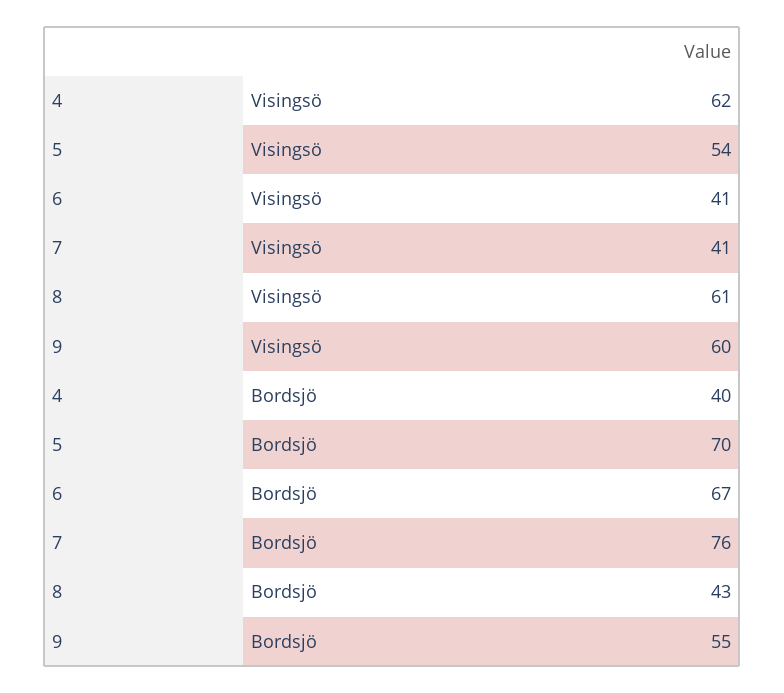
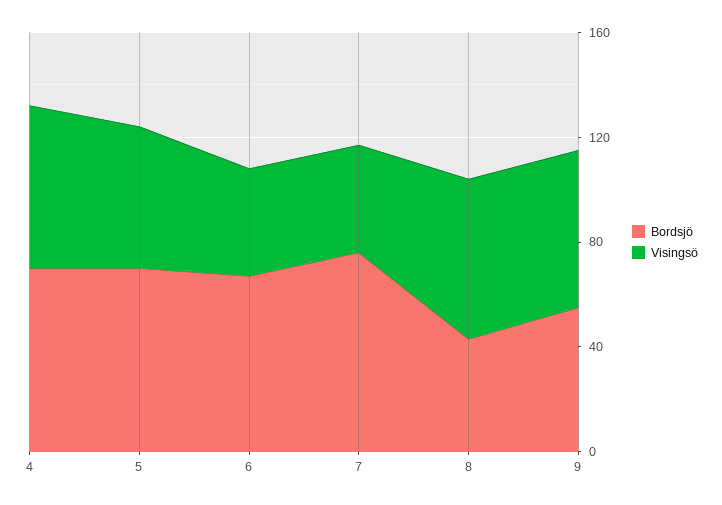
  {
    "Visingsö": {
      "4": 62,
      "5": 54,
      "6": 41,
      "7": 41,
      "8": 61,
      "9": 60
    },
    "Bordsjö": {
-     "4": 40,
+     "4": 70,
      "5": 70,
      "6": 67,
      "7": 76,
      "8": 43,
      "9": 55
    }
  }

